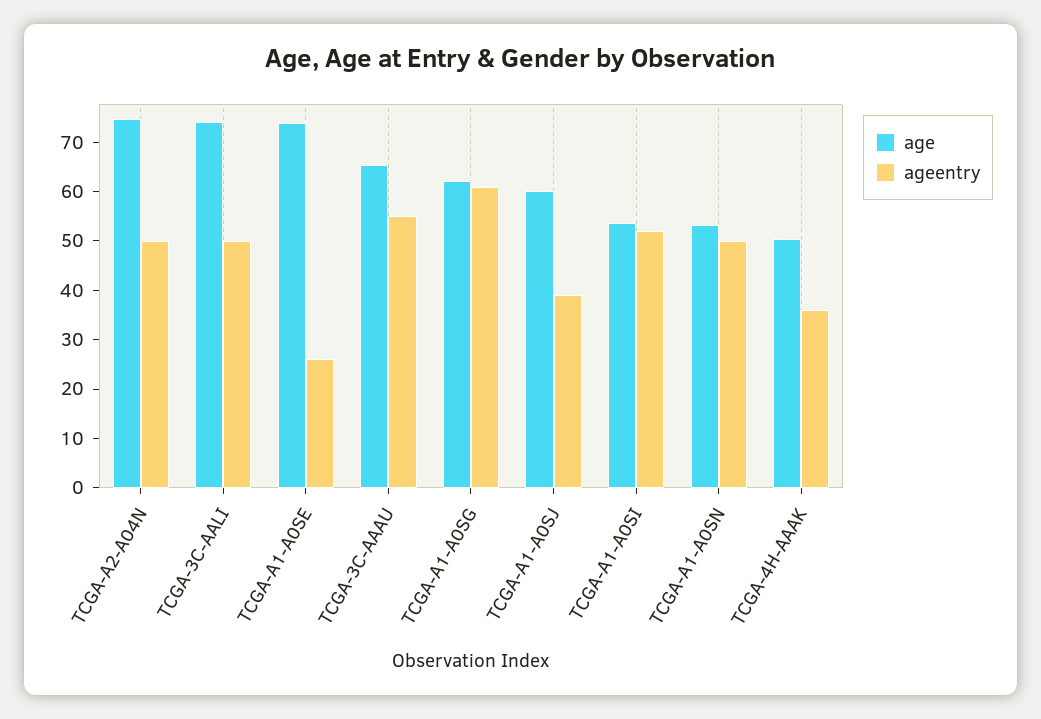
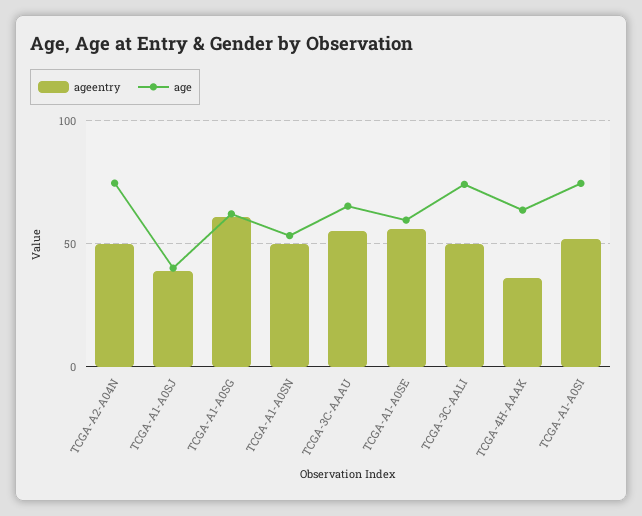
  {
    "age": {
      "TCGA-A2-A04N": 74,
      "TCGA-3C-AALI": 74,
-     "TCGA-A1-A0SE": 74,
+     "TCGA-A1-A0SE": 60,
      "TCGA-3C-AAAU": 66,
      "TCGA-A1-A0SG": 62,
-     "TCGA-A1-A0SJ": 60,
+     "TCGA-A1-A0SJ": 40,
-     "TCGA-A1-A0SI": 54,
+     "TCGA-A1-A0SI": 75,
      "TCGA-A1-A0SN": 54,
-     "TCGA-4H-AAAK": 50
+     "TCGA-4H-AAAK": 65
    },
    "ageentry": {
      "TCGA-A2-A04N": 50,
      "TCGA-3C-AALI": 50,
-     "TCGA-A1-A0SE": 26,
+     "TCGA-A1-A0SE": 55,
      "TCGA-3C-AAAU": 56,
      "TCGA-A1-A0SG": 62,
      "TCGA-A1-A0SJ": 40,
      "TCGA-A1-A0SI": 52,
      "TCGA-A1-A0SN": 50,
      "TCGA-4H-AAAK": 36
    }
  }

